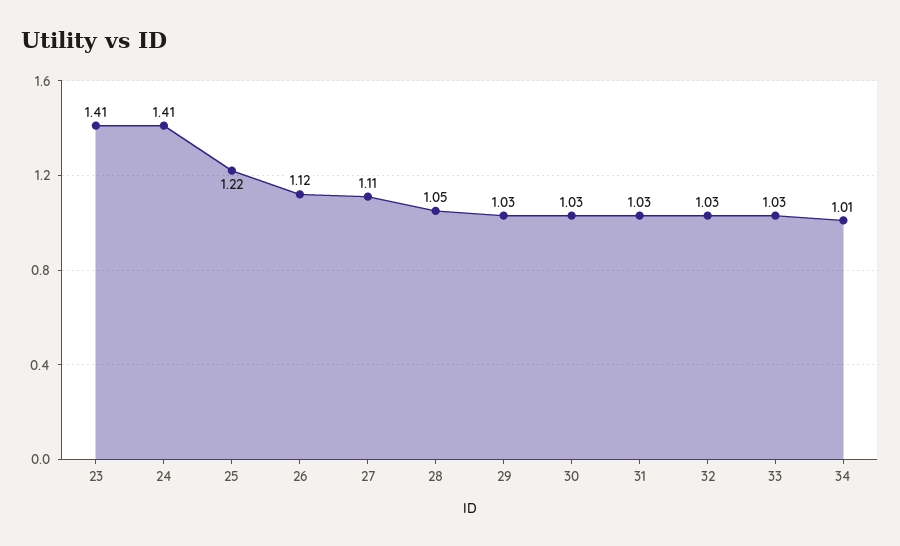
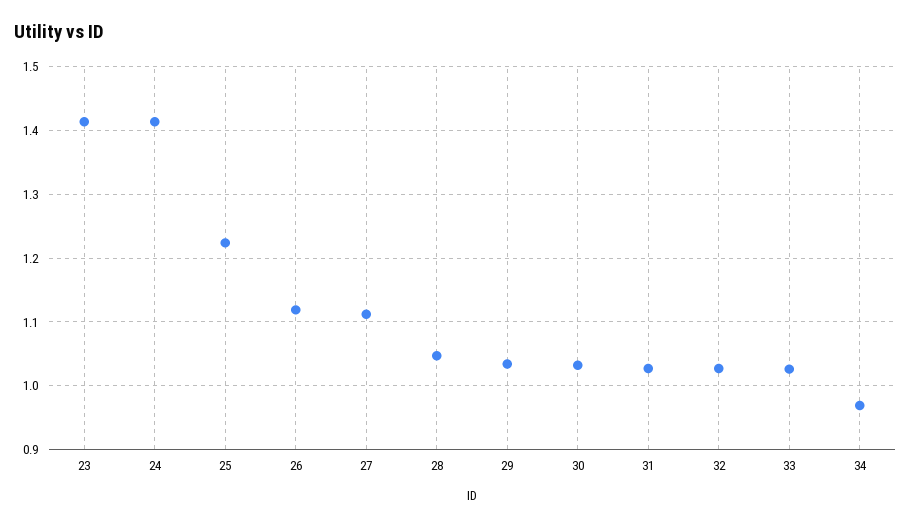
  {
    "23": 1.41,
    "24": 1.41,
    "25": 1.22,
    "26": 1.12,
    "27": 1.11,
    "28": 1.05,
    "29": 1.03,
    "30": 1.03,
    "31": 1.03,
    "32": 1.03,
    "33": 1.03,
-   "34": 1.01
+   "34": 0.97
  }

